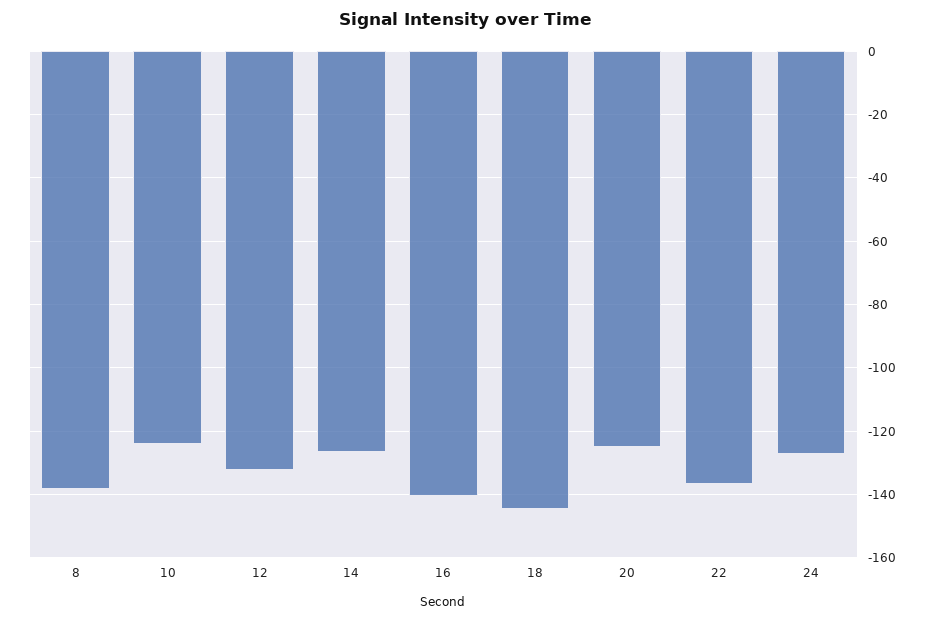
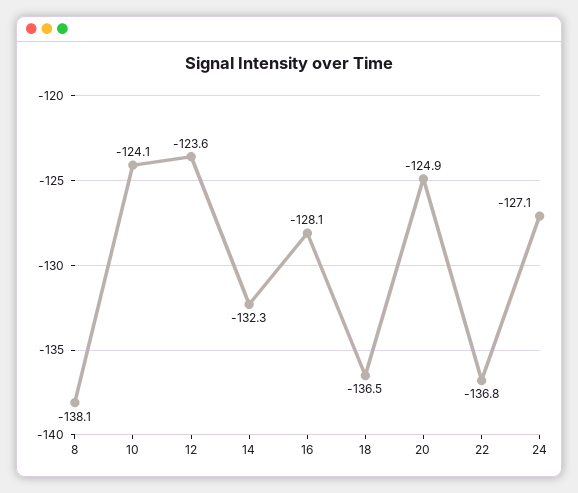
  {
    "8": -138.1,
    "10": -124.1,
-   "12": -132,
+   "12": -123.6,
-   "14": -126,
+   "14": -132.3,
-   "16": -140,
+   "16": -128.1,
-   "18": -144,
+   "18": -136.5,
    "20": -124.9,
    "22": -136.8,
    "24": -127.1
  }

